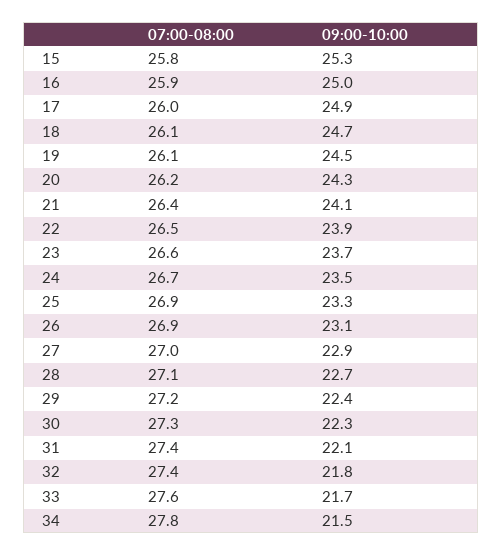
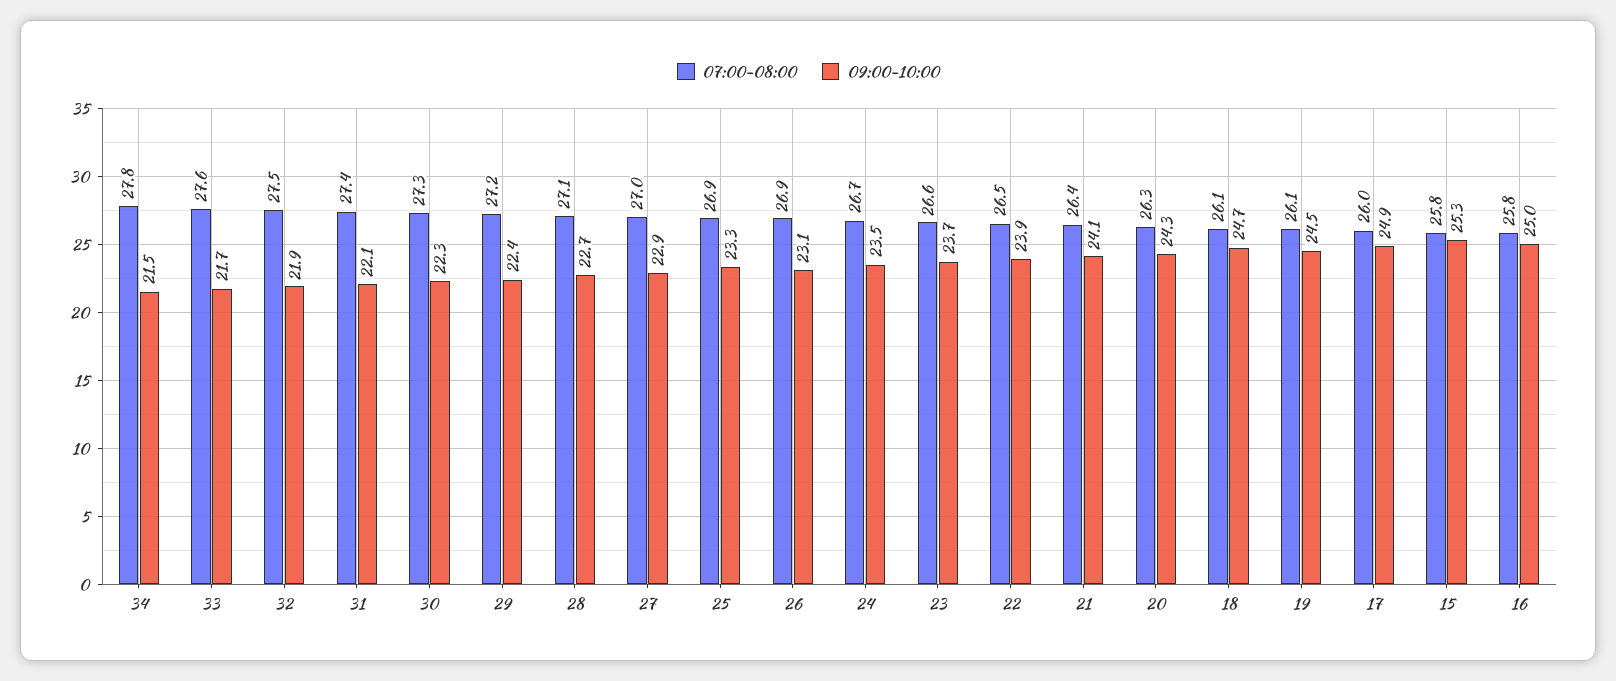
  {
    "07:00-08:00": {
      "15": 25.8,
-     "16": 25.9,
+     "16": 25.8,
      "17": 26,
      "18": 26.1,
      "19": 26.1,
-     "20": 26.2,
+     "20": 26.3,
      "21": 26.4,
      "22": 26.5,
      "23": 26.6,
      "24": 26.7,
      "25": 26.9,
      "26": 26.9,
      "27": 27,
      "28": 27.1,
      "29": 27.2,
      "30": 27.3,
      "31": 27.4,
-     "32": 27.4,
+     "32": 27.5,
      "33": 27.6,
      "34": 27.8
    },
    "09:00-10:00": {
      "15": 25.3,
      "16": 25,
      "17": 24.9,
      "18": 24.7,
      "19": 24.5,
      "20": 24.3,
      "21": 24.1,
      "22": 23.9,
      "23": 23.7,
      "24": 23.5,
      "25": 23.3,
      "26": 23.1,
      "27": 22.9,
      "28": 22.7,
      "29": 22.4,
      "30": 22.3,
      "31": 22.1,
-     "32": 21.8,
+     "32": 21.9,
      "33": 21.7,
      "34": 21.5
    }
  }

